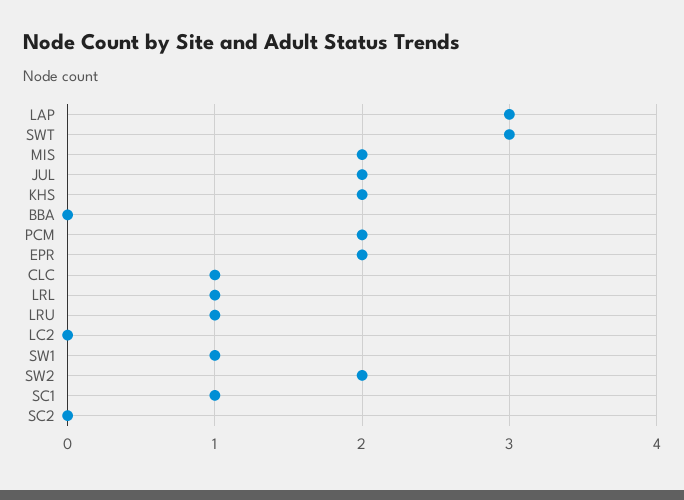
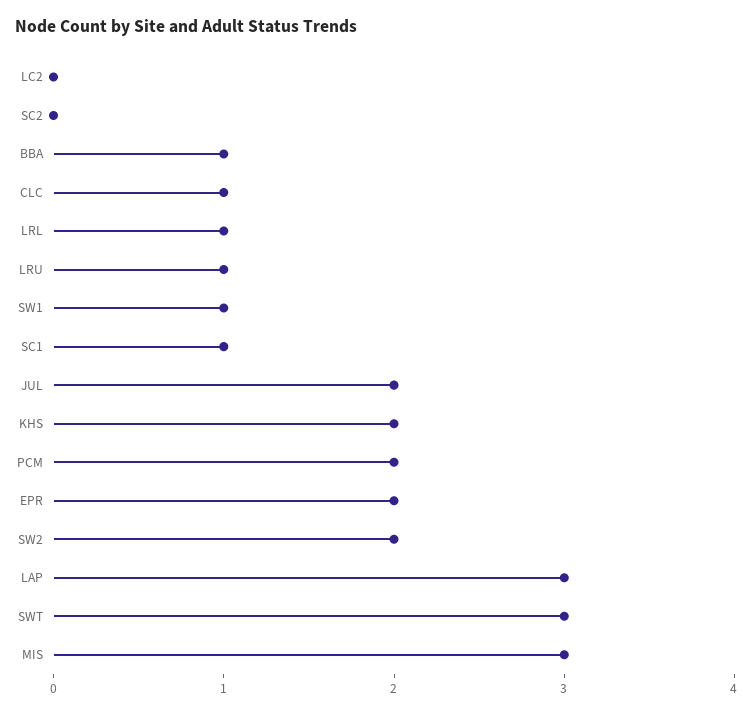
  {
    "LAP": 3,
    "SWT": 3,
-   "MIS": 2,
+   "MIS": 3,
    "JUL": 2,
    "KHS": 2,
-   "BBA": 0,
+   "BBA": 1,
    "PCM": 2,
    "EPR": 2,
    "CLC": 1,
    "LRL": 1,
    "LRU": 1,
    "LC2": 0,
    "SW1": 1,
    "SW2": 2,
    "SC1": 1,
    "SC2": 0
  }

